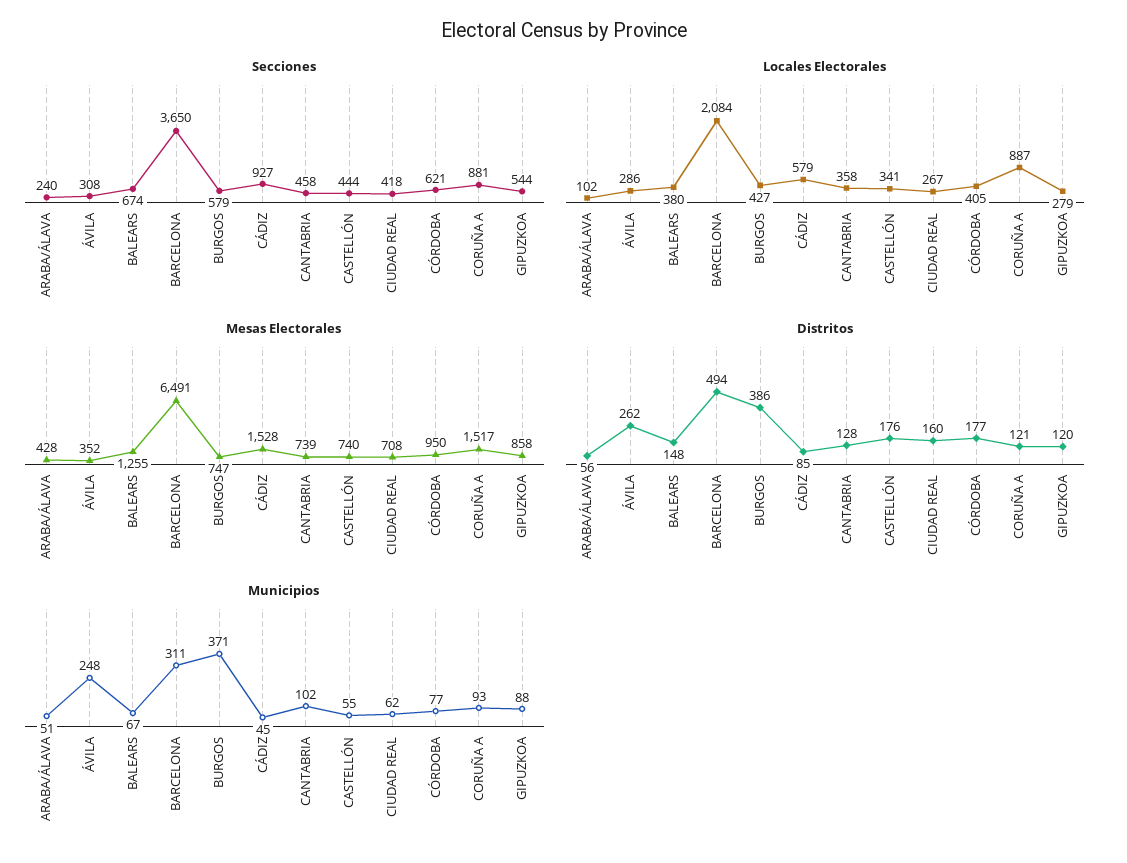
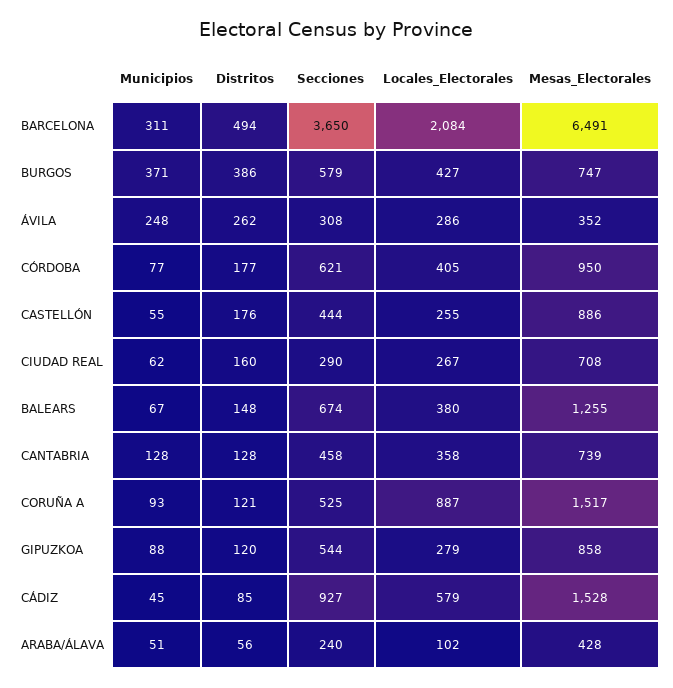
  {
    "Secciones": {
      "ARABA/ÁLAVA": 240,
      "ÁVILA": 308,
      "BALEARS": 674,
      "BARCELONA": 3650,
      "BURGOS": 579,
      "CÁDIZ": 927,
      "CANTABRIA": 458,
      "CASTELLÓN": 444,
-     "CIUDAD REAL": 418,
+     "CIUDAD REAL": 290,
      "CÓRDOBA": 621,
-     "CORUÑA A": 881,
+     "CORUÑA A": 525,
      "GIPUZKOA": 544
    },
    "Locales Electorales": {
      "ARABA/ÁLAVA": 102,
      "ÁVILA": 286,
      "BALEARS": 380,
      "BARCELONA": 2084,
      "BURGOS": 427,
      "CÁDIZ": 579,
      "CANTABRIA": 358,
-     "CASTELLÓN": 341,
+     "CASTELLÓN": 255,
      "CIUDAD REAL": 267,
      "CÓRDOBA": 405,
      "CORUÑA A": 887,
      "GIPUZKOA": 279
    },
    "Mesas Electorales": {
      "ARABA/ÁLAVA": 428,
      "ÁVILA": 352,
      "BALEARS": 1255,
      "BARCELONA": 6491,
      "BURGOS": 747,
      "CÁDIZ": 1528,
      "CANTABRIA": 739,
-     "CASTELLÓN": 740,
+     "CASTELLÓN": 886,
      "CIUDAD REAL": 708,
      "CÓRDOBA": 950,
      "CORUÑA A": 1517,
      "GIPUZKOA": 858
    },
    "Distritos": {
      "ARABA/ÁLAVA": 56,
      "ÁVILA": 262,
      "BALEARS": 148,
      "BARCELONA": 494,
      "BURGOS": 386,
      "CÁDIZ": 85,
      "CANTABRIA": 128,
      "CASTELLÓN": 176,
      "CIUDAD REAL": 160,
      "CÓRDOBA": 177,
      "CORUÑA A": 121,
      "GIPUZKOA": 120
    },
    "Municipios": {
      "ARABA/ÁLAVA": 51,
      "ÁVILA": 248,
      "BALEARS": 67,
      "BARCELONA": 311,
      "BURGOS": 371,
      "CÁDIZ": 45,
-     "CANTABRIA": 102,
+     "CANTABRIA": 128,
      "CASTELLÓN": 55,
      "CIUDAD REAL": 62,
      "CÓRDOBA": 77,
      "CORUÑA A": 93,
      "GIPUZKOA": 88
    }
  }

